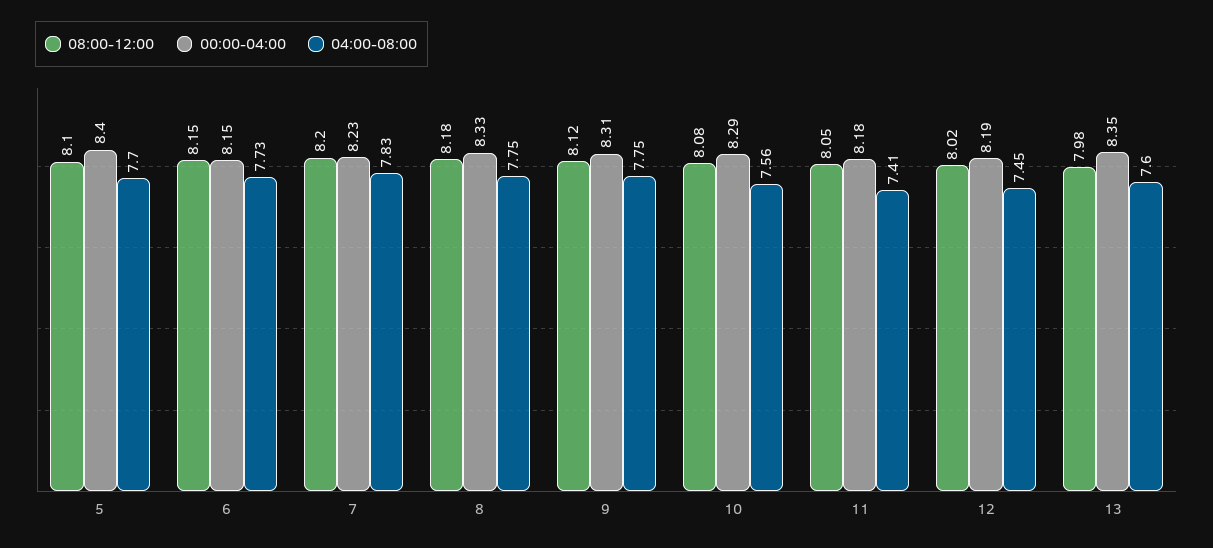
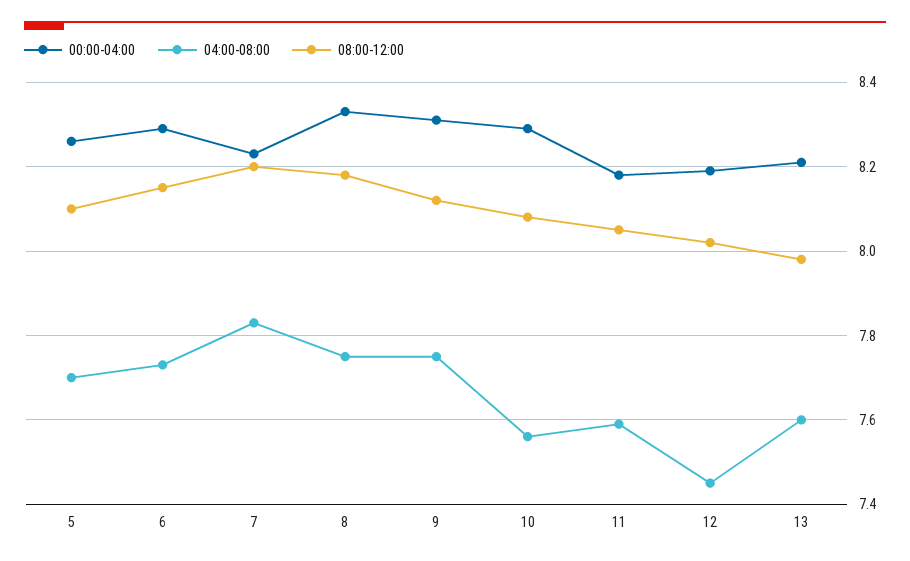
  {
    "08:00-12:00": {
      "5": 8.1,
      "6": 8.15,
      "7": 8.2,
      "8": 8.18,
      "9": 8.12,
      "10": 8.08,
      "11": 8.05,
      "12": 8.02,
      "13": 7.98
    },
    "00:00-04:00": {
-     "5": 8.4,
+     "5": 8.25,
-     "6": 8.15,
+     "6": 8.3,
      "7": 8.23,
      "8": 8.33,
      "9": 8.31,
      "10": 8.29,
      "11": 8.18,
      "12": 8.19,
-     "13": 8.35
+     "13": 8.2
    },
    "04:00-08:00": {
      "5": 7.7,
      "6": 7.73,
      "7": 7.83,
      "8": 7.75,
      "9": 7.75,
      "10": 7.56,
-     "11": 7.41,
+     "11": 7.6,
      "12": 7.45,
      "13": 7.6
    }
  }

